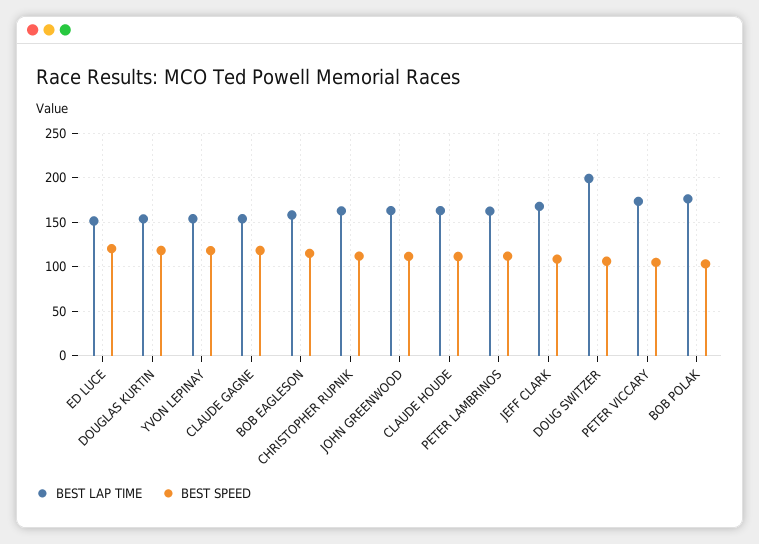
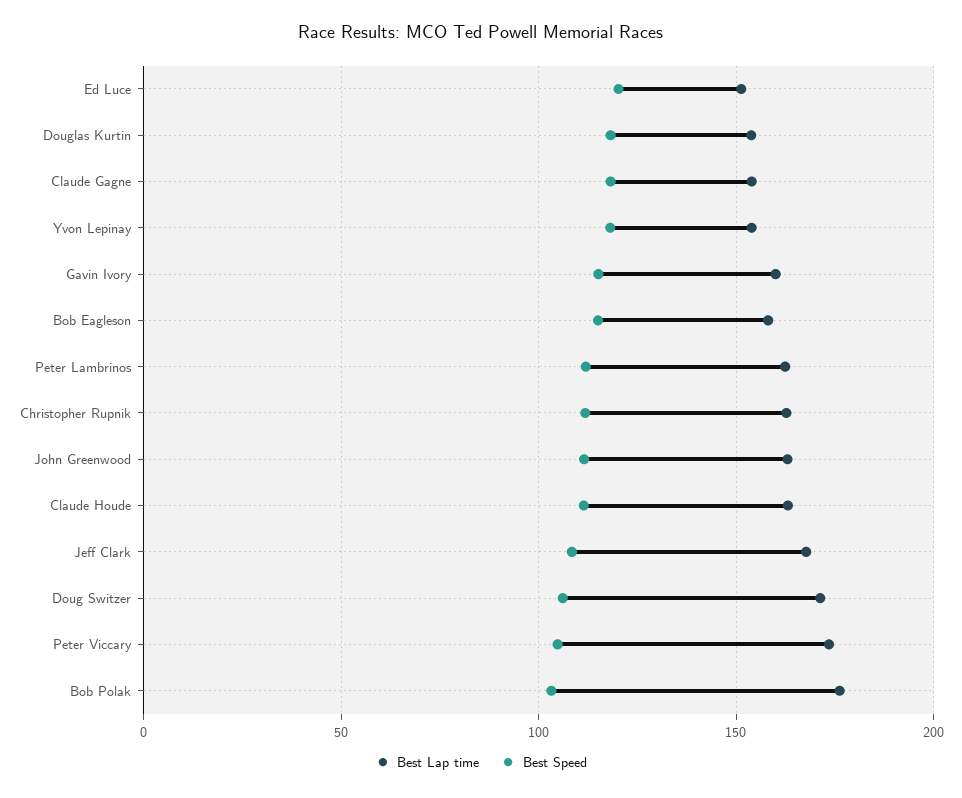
  {
    "BEST LAP TIME": {
      "ED LUCE": 150,
      "DOUGLAS KURTIN": 155,
      "YVON LEPINAY": 155,
      "CLAUDE GAGNE": 155,
      "BOB EAGLESON": 160,
      "CHRISTOPHER RUPNIK": 165,
      "JOHN GREENWOOD": 165,
      "CLAUDE HOUDE": 165,
      "PETER LAMBRINOS": 160,
      "JEFF CLARK": 170,
-     "DOUG SWITZER": 200,
+     "DOUG SWITZER": 170,
      "PETER VICCARY": 175,
-     "BOB POLAK": 175
+     "BOB POLAK": 175,
+     "Gavin Ivory": 160
    },
    "BEST SPEED": {
      "ED LUCE": 120,
      "DOUGLAS KURTIN": 120,
      "YVON LEPINAY": 120,
      "CLAUDE GAGNE": 120,
      "BOB EAGLESON": 115,
      "CHRISTOPHER RUPNIK": 110,
      "JOHN GREENWOOD": 110,
      "CLAUDE HOUDE": 110,
      "PETER LAMBRINOS": 110,
      "JEFF CLARK": 110,
      "DOUG SWITZER": 105,
      "PETER VICCARY": 105,
-     "BOB POLAK": 105
+     "BOB POLAK": 105,
+     "Gavin Ivory": 115
    }
  }

